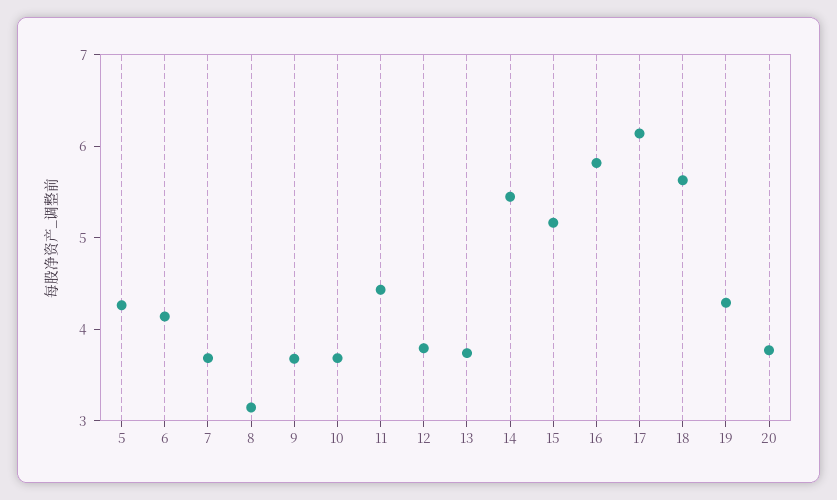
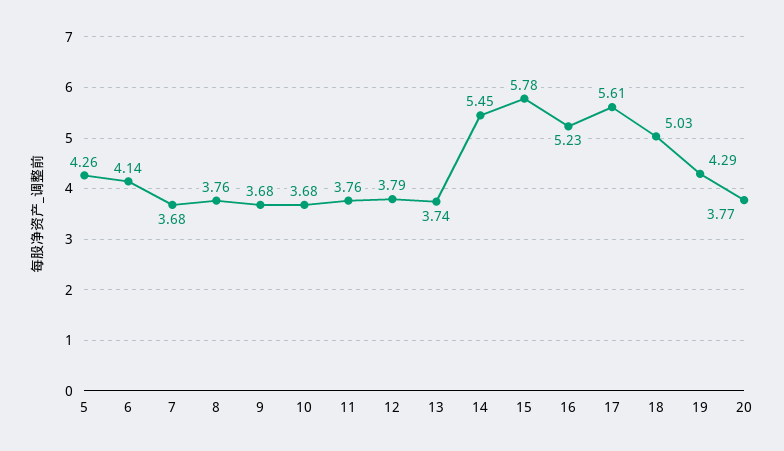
  {
    "5": 4.26,
    "6": 4.14,
    "7": 3.68,
-   "8": 3.2,
+   "8": 3.76,
    "9": 3.68,
    "10": 3.68,
-   "11": 4.4,
+   "11": 3.76,
    "12": 3.79,
    "13": 3.74,
    "14": 5.45,
-   "15": 5.2,
+   "15": 5.78,
-   "16": 5.8,
+   "16": 5.23,
-   "17": 6.2,
+   "17": 5.61,
-   "18": 5.6,
+   "18": 5.03,
    "19": 4.29,
    "20": 3.77
  }

